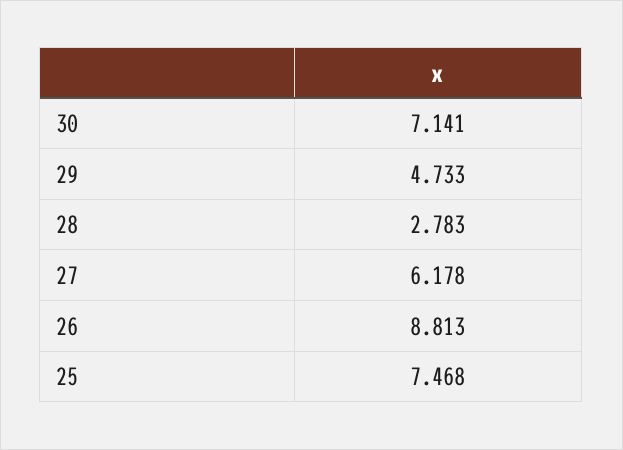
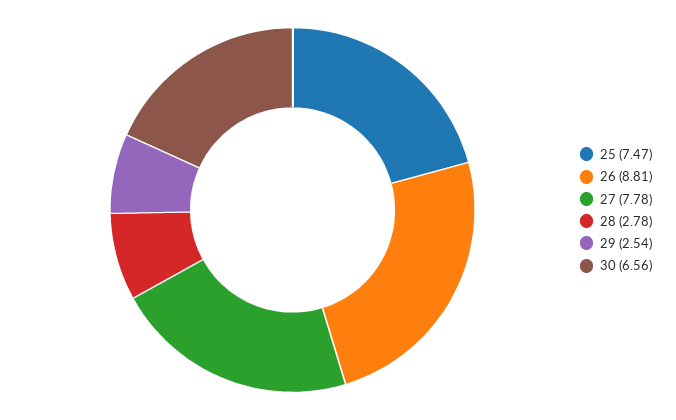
  {
-   "30": 7.141,
+   "30": 6.56,
-   "29": 4.733,
+   "29": 2.54,
    "28": 2.783,
-   "27": 6.178,
+   "27": 7.78,
    "26": 8.813,
    "25": 7.468
  }

